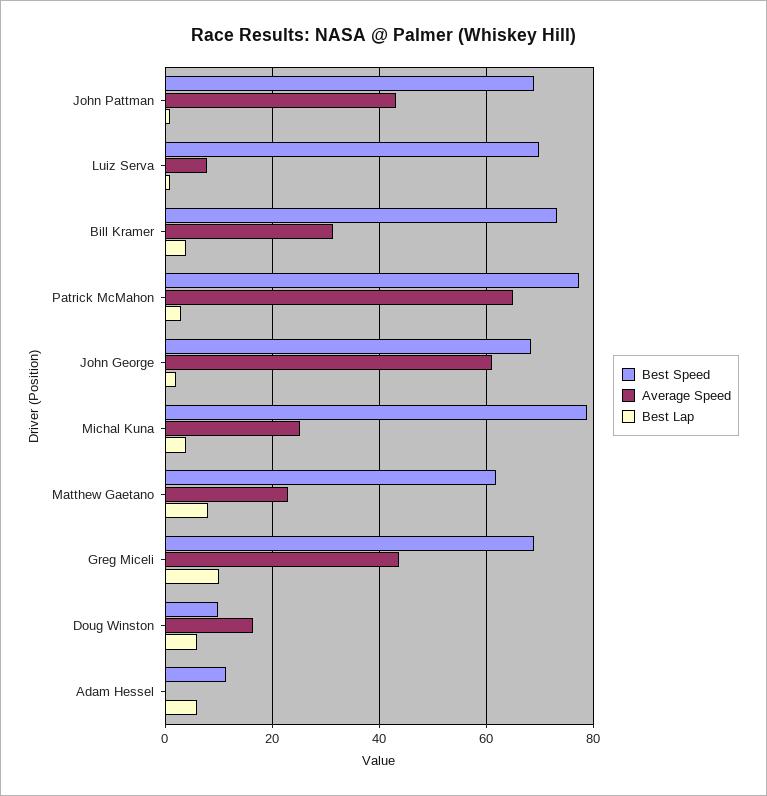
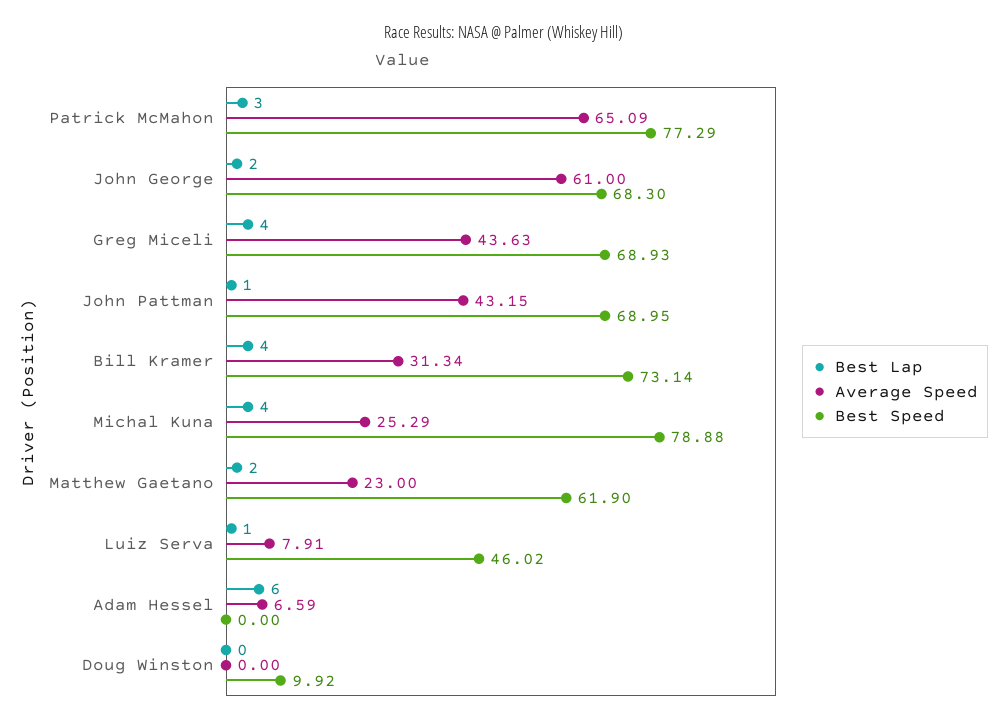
  {
    "Best Speed": {
      "John Pattman": 68.95,
-     "Luiz Serva": 70,
+     "Luiz Serva": 46.02,
      "Bill Kramer": 73.14,
      "Patrick McMahon": 77.29,
      "John George": 68.3,
      "Michal Kuna": 78.88,
      "Matthew Gaetano": 61.9,
      "Greg Miceli": 68.93,
      "Doug Winston": 9.92,
-     "Adam Hessel": 12
+     "Adam Hessel": 0
    },
    "Average Speed": {
      "John Pattman": 43.15,
      "Luiz Serva": 7.91,
      "Bill Kramer": 31.34,
      "Patrick McMahon": 65.09,
      "John George": 61,
      "Michal Kuna": 25.29,
      "Matthew Gaetano": 23,
      "Greg Miceli": 43.63,
-     "Doug Winston": 16,
+     "Doug Winston": 0,
-     "Adam Hessel": 0
+     "Adam Hessel": 6.59
    },
    "Best Lap": {
      "John Pattman": 1,
      "Luiz Serva": 1,
      "Bill Kramer": 4,
      "Patrick McMahon": 3,
      "John George": 2,
      "Michal Kuna": 4,
-     "Matthew Gaetano": 8,
+     "Matthew Gaetano": 2,
-     "Greg Miceli": 10,
+     "Greg Miceli": 4,
-     "Doug Winston": 6,
+     "Doug Winston": 0,
      "Adam Hessel": 6
    }
  }

